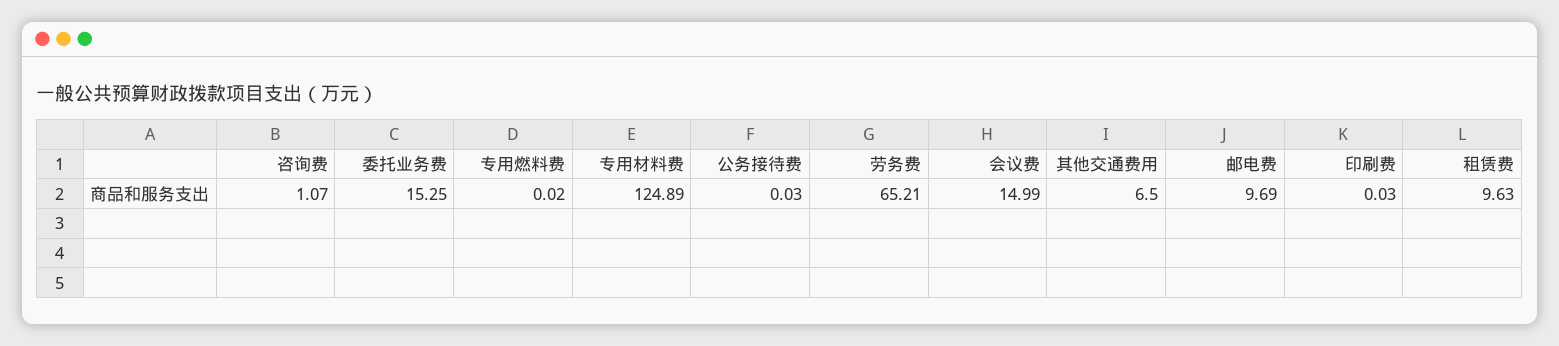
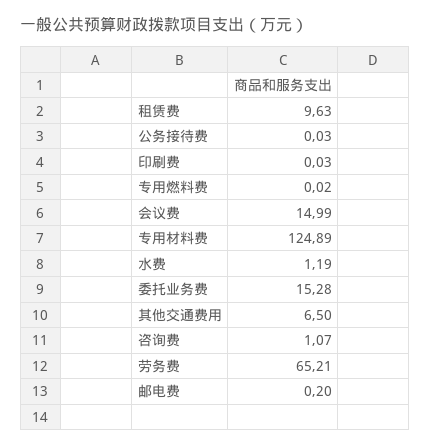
  {
    "咨询费": 1.07,
-   "委托业务费": 15.25,
+   "委托业务费": 15.28,
    "专用燃料费": 0.02,
    "专用材料费": 124.89,
    "公务接待费": 0.03,
    "劳务费": 65.21,
    "会议费": 14.99,
    "其他交通费用": 6.5,
-   "邮电费": 9.69,
+   "邮电费": 0.2,
    "印刷费": 0.03,
-   "租赁费": 9.63
+   "租赁费": 9.63,
+   "水费": 1.19
  }

